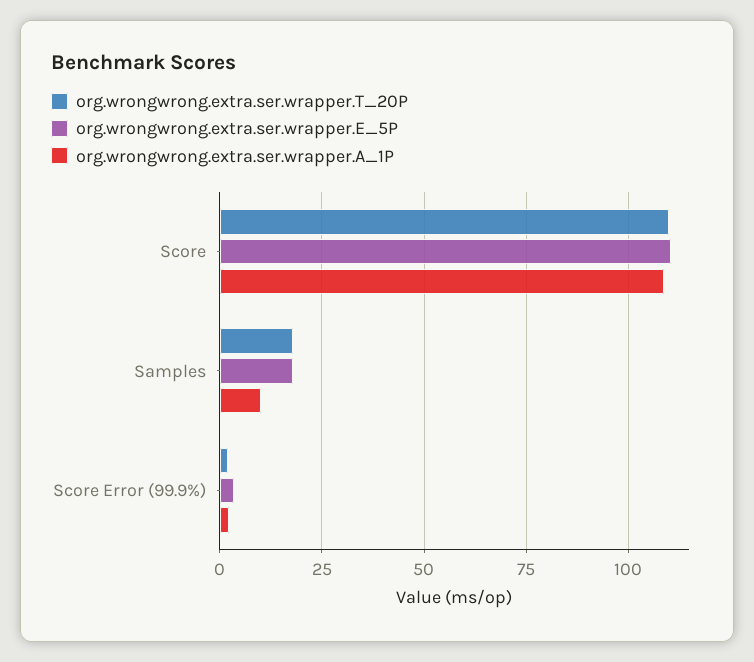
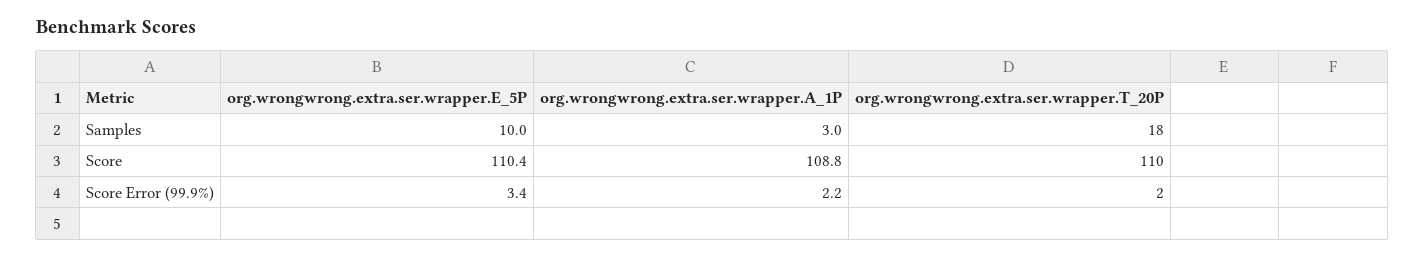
  {
    "org.wrongwrong.extra.ser.wrapper.T_20P": {
      "Score": 110,
      "Samples": 18,
      "Score Error (99.9%)": 2
    },
    "org.wrongwrong.extra.ser.wrapper.E_5P": {
      "Score": 110.4,
-     "Samples": 17.5,
+     "Samples": 10,
      "Score Error (99.9%)": 3.4
    },
    "org.wrongwrong.extra.ser.wrapper.A_1P": {
      "Score": 108.8,
-     "Samples": 10,
+     "Samples": 3,
      "Score Error (99.9%)": 2.2
    }
  }

